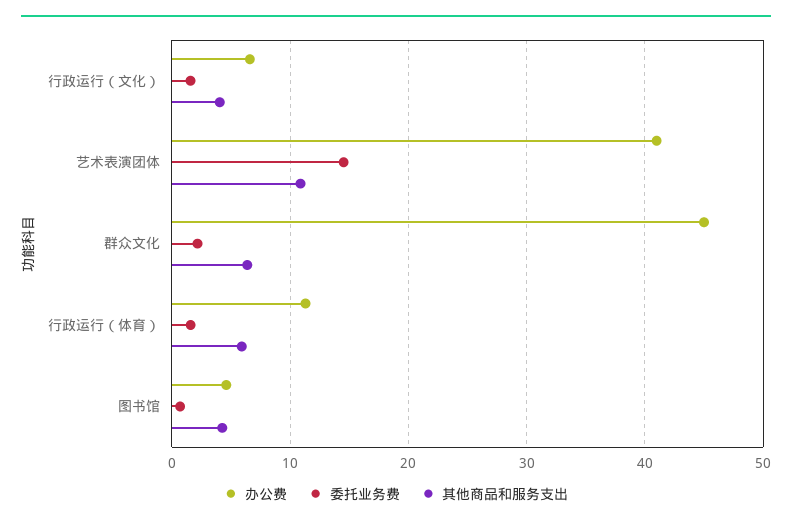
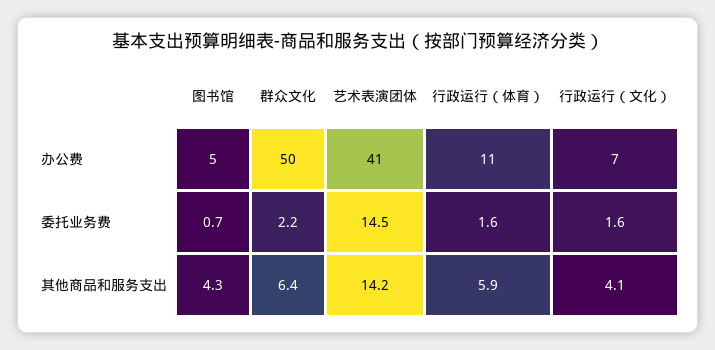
  {
    "办公费": {
      "行政运行（文化）": 7,
      "艺术表演团体": 41,
-     "群众文化": 45,
+     "群众文化": 50,
      "行政运行（体育）": 11,
      "图书馆": 5
    },
    "委托业务费": {
      "行政运行（文化）": 1.6,
      "艺术表演团体": 14.5,
      "群众文化": 2.2,
      "行政运行（体育）": 1.6,
      "图书馆": 0.7
    },
    "其他商品和服务支出": {
      "行政运行（文化）": 4.1,
-     "艺术表演团体": 11,
+     "艺术表演团体": 14.2,
      "群众文化": 6.4,
      "行政运行（体育）": 5.9,
      "图书馆": 4.3
    }
  }

